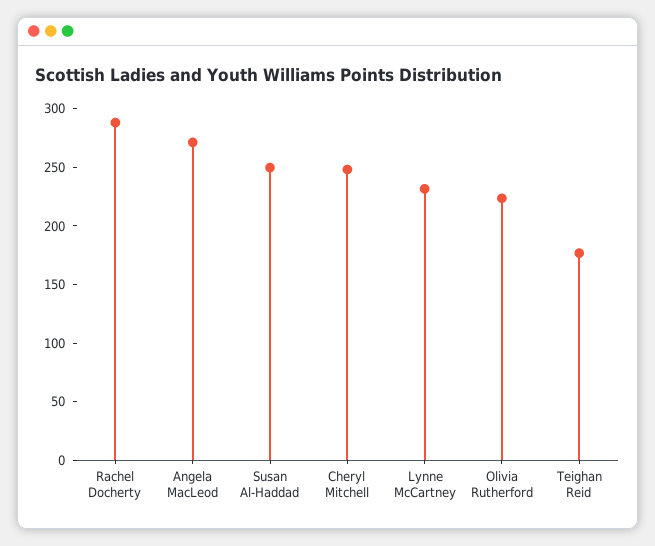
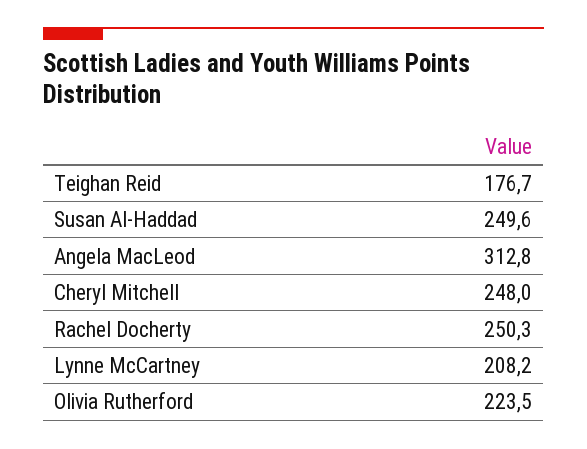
  {
-   "Rachel Docherty": 290,
+   "Rachel Docherty": 250.3,
-   "Angela MacLeod": 270,
+   "Angela MacLeod": 312.8,
    "Susan Al-Haddad": 249.6,
    "Cheryl Mitchell": 248,
-   "Lynne McCartney": 230,
+   "Lynne McCartney": 208.2,
    "Olivia Rutherford": 223.5,
    "Teighan Reid": 176.7
  }

